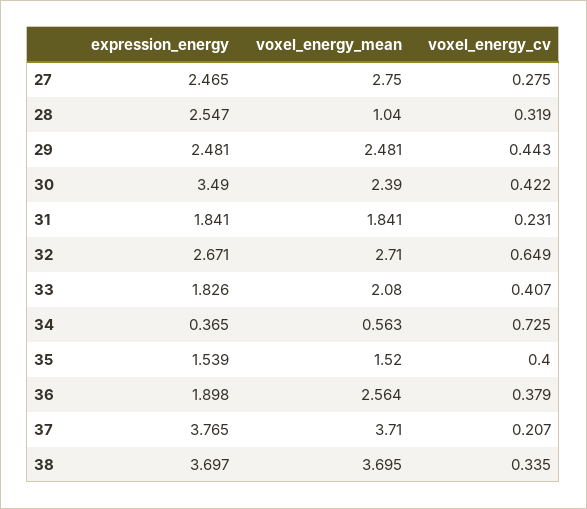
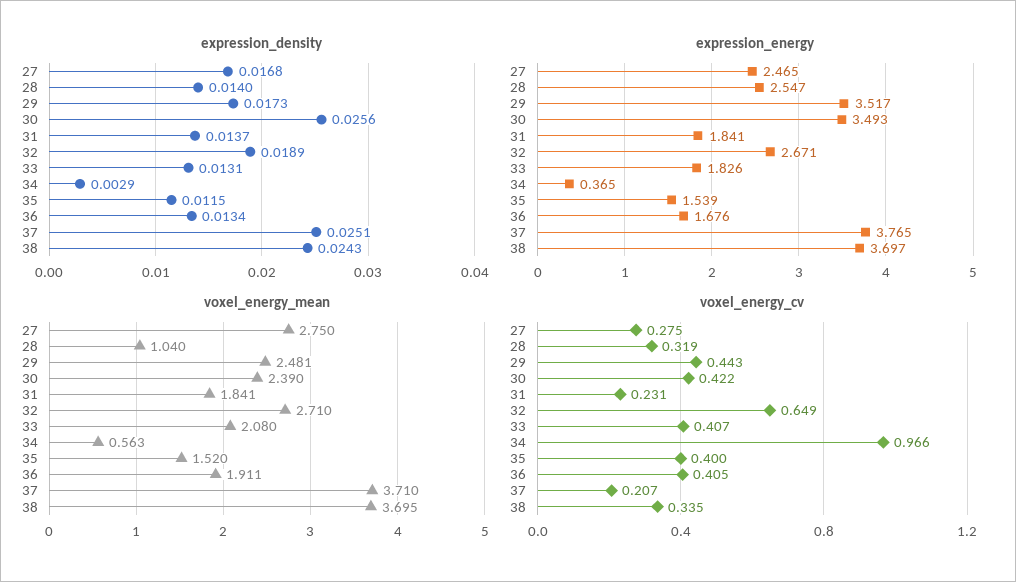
  {
    "expression_energy": {
      "27": 2.465,
      "28": 2.547,
-     "29": 2.481,
+     "29": 3.517,
-     "30": 3.49,
+     "30": 3.493,
      "31": 1.841,
      "32": 2.671,
      "33": 1.826,
      "34": 0.365,
      "35": 1.539,
-     "36": 1.898,
+     "36": 1.676,
      "37": 3.765,
      "38": 3.697
    },
    "voxel_energy_mean": {
      "27": 2.75,
      "28": 1.04,
      "29": 2.481,
      "30": 2.39,
      "31": 1.841,
      "32": 2.71,
      "33": 2.08,
      "34": 0.563,
      "35": 1.52,
-     "36": 2.564,
+     "36": 1.911,
      "37": 3.71,
      "38": 3.695
    },
    "voxel_energy_cv": {
      "27": 0.275,
      "28": 0.319,
      "29": 0.443,
      "30": 0.422,
      "31": 0.231,
      "32": 0.649,
      "33": 0.407,
-     "34": 0.725,
+     "34": 0.966,
      "35": 0.4,
-     "36": 0.379,
+     "36": 0.405,
      "37": 0.207,
      "38": 0.335
-   }
+   },
+   "expression_density": {
+     "27": 0.0168,
+     "28": 0.014,
+     "29": 0.0173,
+     "30": 0.0256,
+     "31": 0.0137,
+     "32": 0.0189,
+     "33": 0.0131,
+     "34": 0.0029,
+     "35": 0.0115,
+     "36": 0.0134,
+     "37": 0.0251,
+     "38": 0.0243
+   }
  }

